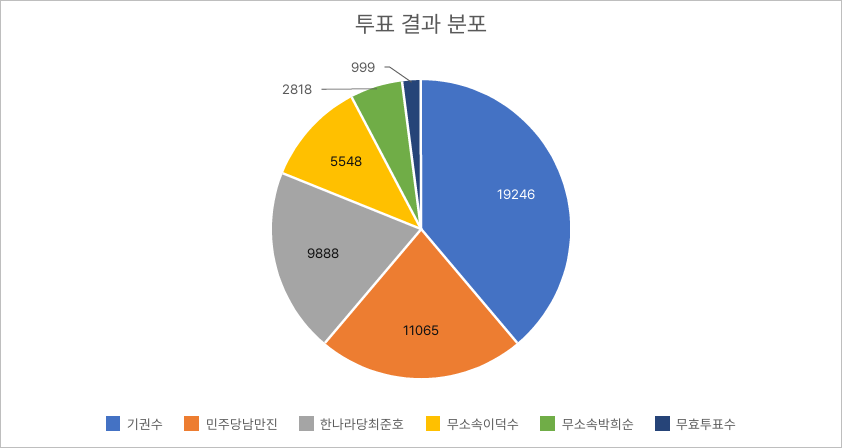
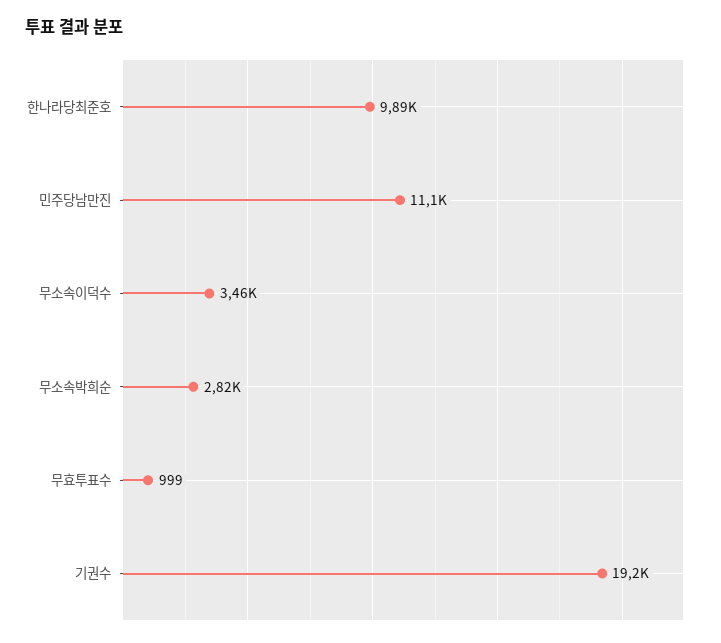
  {
    "기권수": 19246,
    "민주당남만진": 11065,
    "한나라당최준호": 9888,
-   "무소속이덕수": 5548,
+   "무소속이덕수": 3460,
    "무소속박희순": 2818,
    "무효투표수": 999
  }

